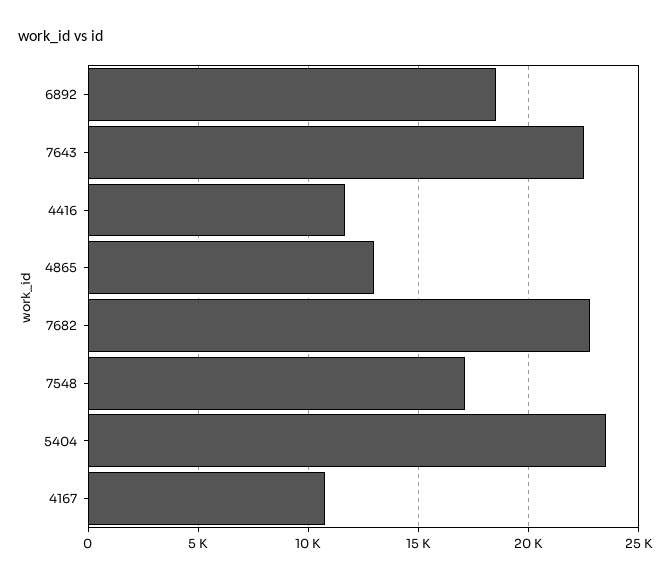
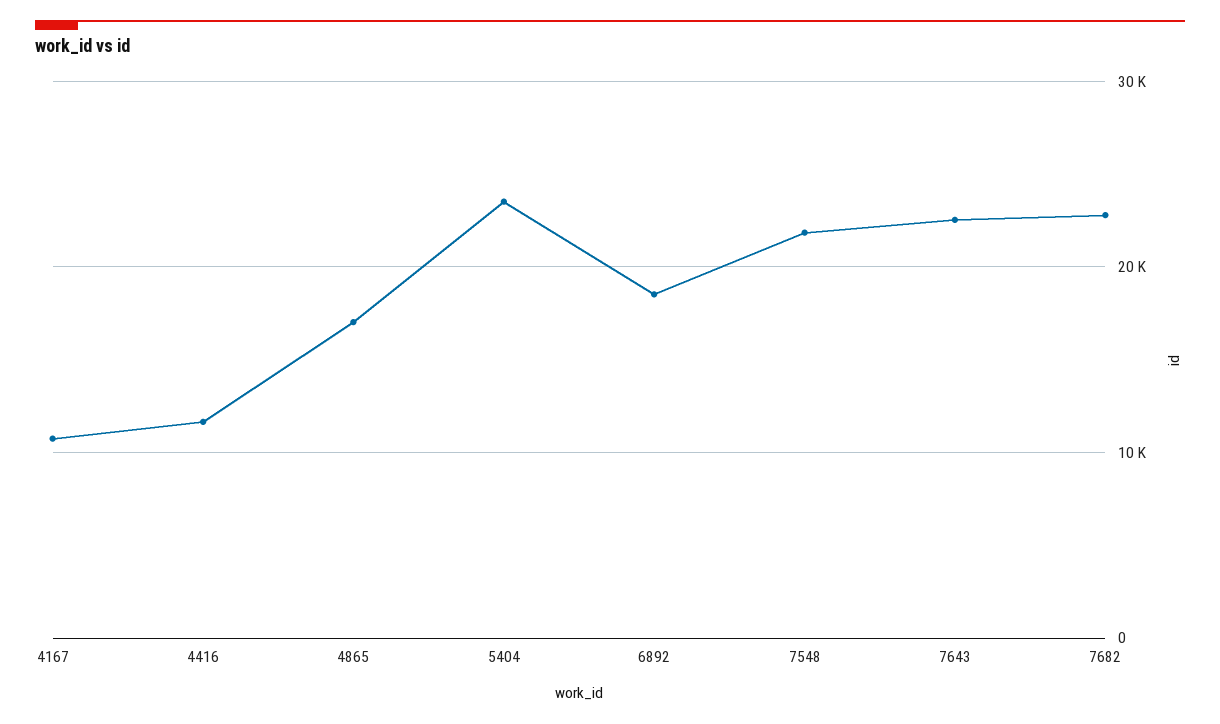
  {
    "6892": 18500,
    "7643": 22500,
    "4416": 11500,
-   "4865": 13000,
+   "4865": 17000,
    "7682": 23000,
-   "7548": 17000,
+   "7548": 22000,
    "5404": 23500,
    "4167": 11000
  }

